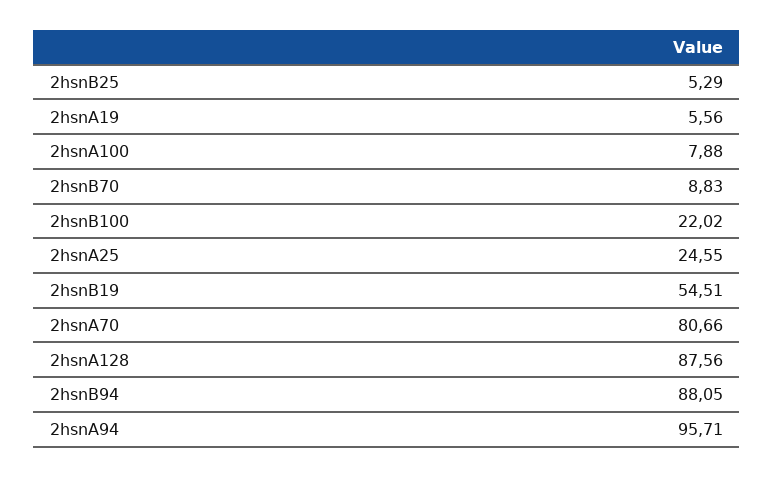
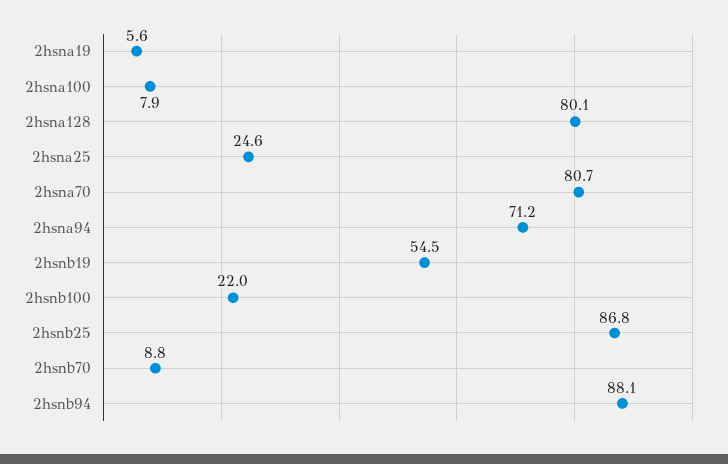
  {
-   "2hsnB25": 5.29,
+   "2hsnB25": 86.8,
    "2hsnA19": 5.56,
    "2hsnA100": 7.88,
    "2hsnB70": 8.83,
    "2hsnB100": 22.02,
    "2hsnA25": 24.55,
    "2hsnB19": 54.51,
    "2hsnA70": 80.66,
-   "2hsnA128": 87.56,
+   "2hsnA128": 80.1,
    "2hsnB94": 88.05,
-   "2hsnA94": 95.71
+   "2hsnA94": 71.2
  }

